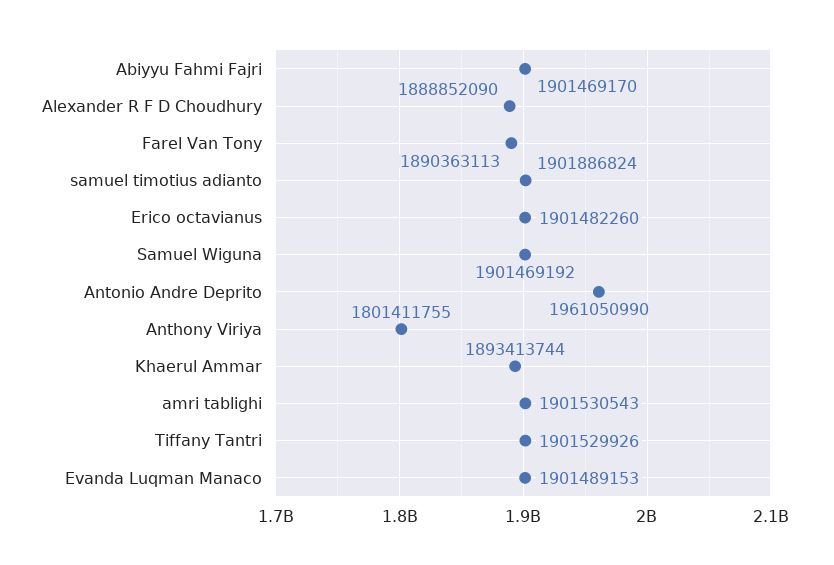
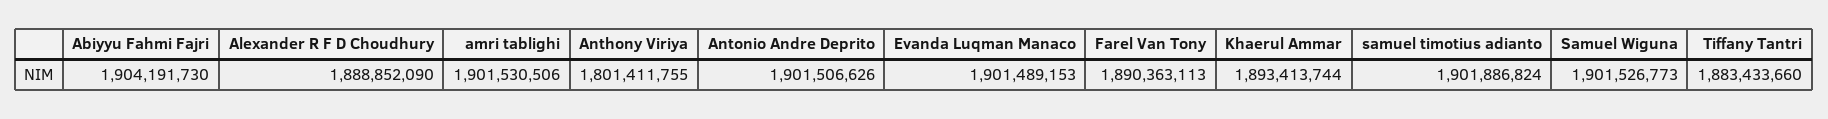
  {
-   "Abiyyu Fahmi Fajri": 1901469170,
+   "Abiyyu Fahmi Fajri": 1904191730,
    "Alexander R F D Choudhury": 1888852090,
    "Farel Van Tony": 1890363113,
    "samuel timotius adianto": 1901886824,
-   "Erico octavianus": 1901482260,
-   "Samuel Wiguna": 1901469192,
+   "Samuel Wiguna": 1901526773,
-   "Antonio Andre Deprito": 1961050990,
+   "Antonio Andre Deprito": 1901506626,
    "Anthony Viriya": 1801411755,
    "Khaerul Ammar": 1893413744,
-   "amri tablighi": 1901530543,
+   "amri tablighi": 1901530506,
-   "Tiffany Tantri": 1901529926,
+   "Tiffany Tantri": 1883433660,
    "Evanda Luqman Manaco": 1901489153
  }

